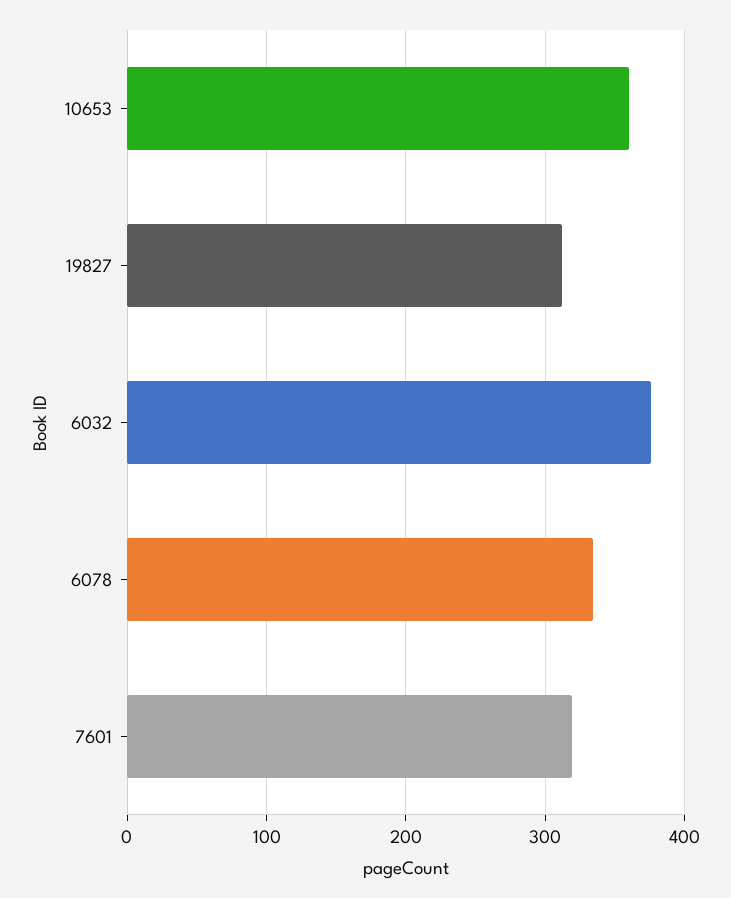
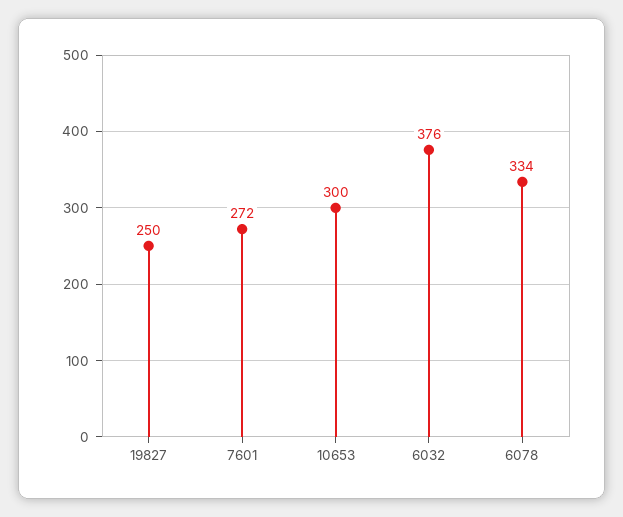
  {
-   "10653": 360,
+   "10653": 300,
-   "19827": 310,
+   "19827": 250,
    "6032": 376,
    "6078": 334,
-   "7601": 320
+   "7601": 272
  }

